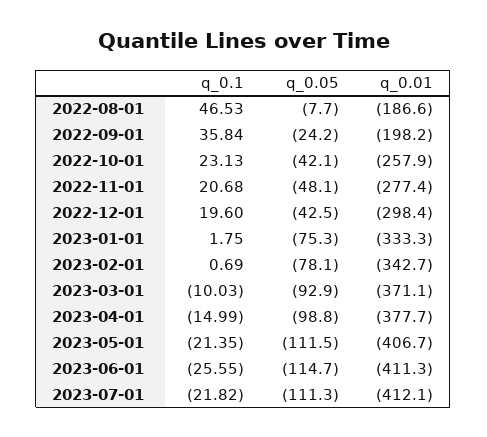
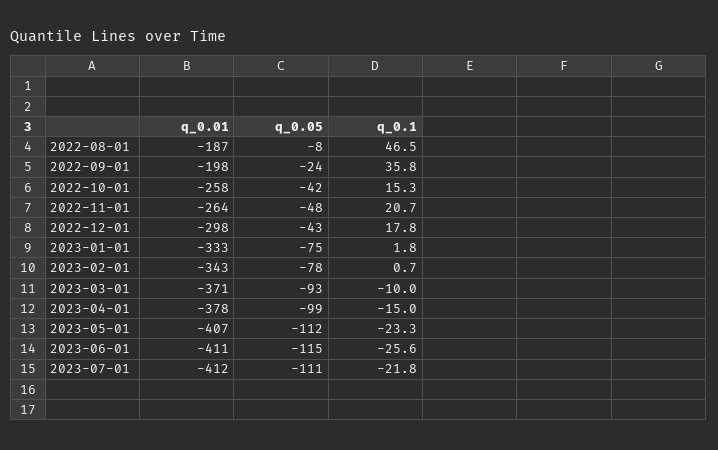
  {
    "q_0.1": {
      "2022-08-01": 46.53,
      "2022-09-01": 35.84,
-     "2022-10-01": 23.13,
+     "2022-10-01": 15.3,
      "2022-11-01": 20.68,
-     "2022-12-01": 19.6,
+     "2022-12-01": 17.8,
      "2023-01-01": 1.75,
      "2023-02-01": 0.69,
      "2023-03-01": -10.03,
      "2023-04-01": -14.99,
-     "2023-05-01": -21.35,
+     "2023-05-01": -23.3,
      "2023-06-01": -25.55,
      "2023-07-01": -21.82
    },
    "q_0.05": {
      "2022-08-01": -7.7,
      "2022-09-01": -24.2,
      "2022-10-01": -42.1,
      "2022-11-01": -48.1,
      "2022-12-01": -42.5,
      "2023-01-01": -75.3,
      "2023-02-01": -78.1,
      "2023-03-01": -92.9,
      "2023-04-01": -98.8,
      "2023-05-01": -111.5,
      "2023-06-01": -114.7,
      "2023-07-01": -111.3
    },
    "q_0.01": {
      "2022-08-01": -186.6,
      "2022-09-01": -198.2,
      "2022-10-01": -257.9,
-     "2022-11-01": -277.4,
+     "2022-11-01": -264,
      "2022-12-01": -298.4,
      "2023-01-01": -333.3,
      "2023-02-01": -342.7,
      "2023-03-01": -371.1,
      "2023-04-01": -377.7,
      "2023-05-01": -406.7,
      "2023-06-01": -411.3,
      "2023-07-01": -412.1
    }
  }

